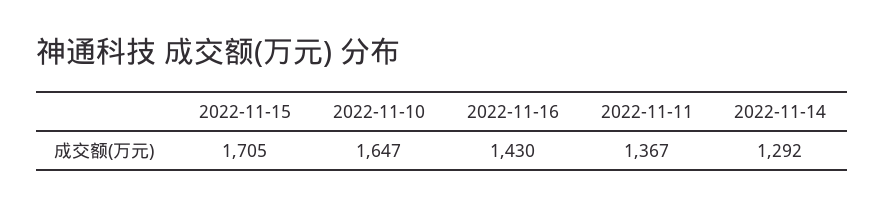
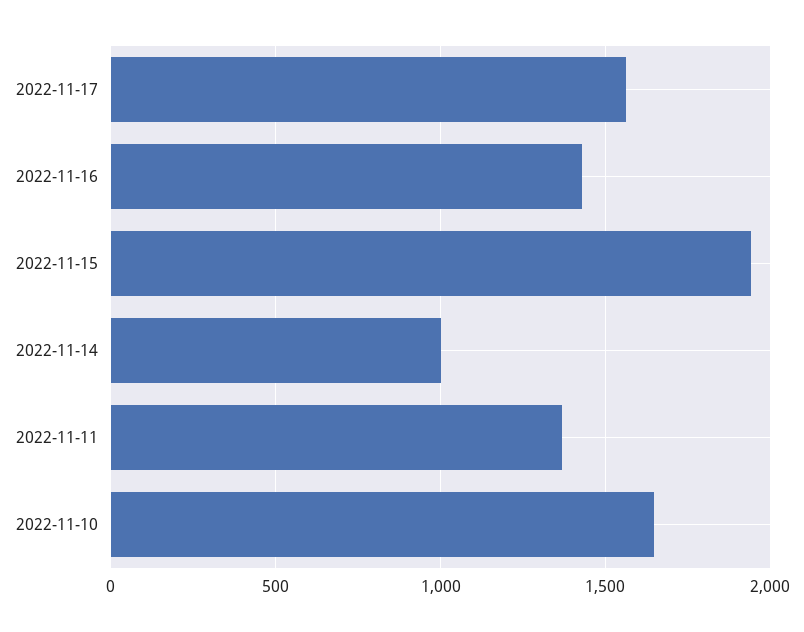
  {
-   "2022-11-15": 1705,
+   "2022-11-15": 1950,
    "2022-11-10": 1647,
    "2022-11-16": 1430,
    "2022-11-11": 1367,
-   "2022-11-14": 1292
+   "2022-11-14": 1000,
+   "2022-11-17": 1550
  }

